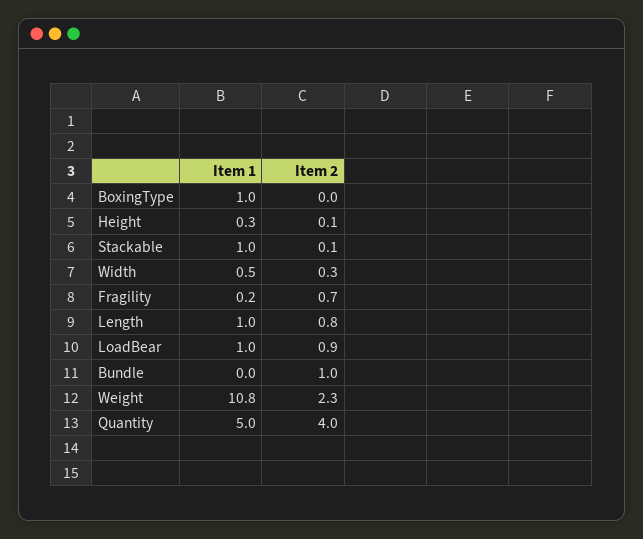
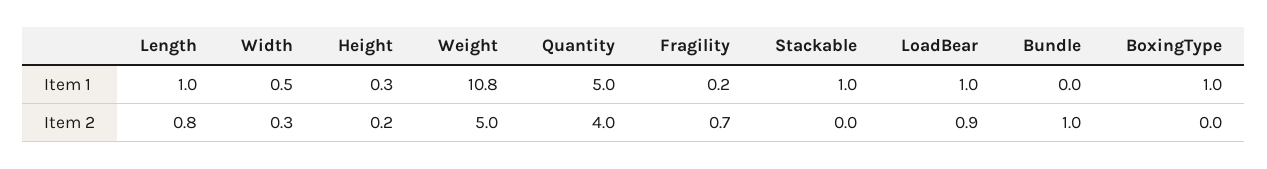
  {
    "Item 1": {
      "BoxingType": 1,
      "Height": 0.3,
      "Stackable": 1,
      "Width": 0.5,
      "Fragility": 0.2,
      "Length": 1,
      "LoadBear": 1,
      "Bundle": 0,
      "Weight": 10.8,
      "Quantity": 5
    },
    "Item 2": {
      "BoxingType": 0,
-     "Height": 0.1,
+     "Height": 0.2,
-     "Stackable": 0.1,
+     "Stackable": 0,
      "Width": 0.3,
      "Fragility": 0.7,
      "Length": 0.8,
      "LoadBear": 0.9,
      "Bundle": 1,
-     "Weight": 2.3,
+     "Weight": 5,
      "Quantity": 4
    }
  }

